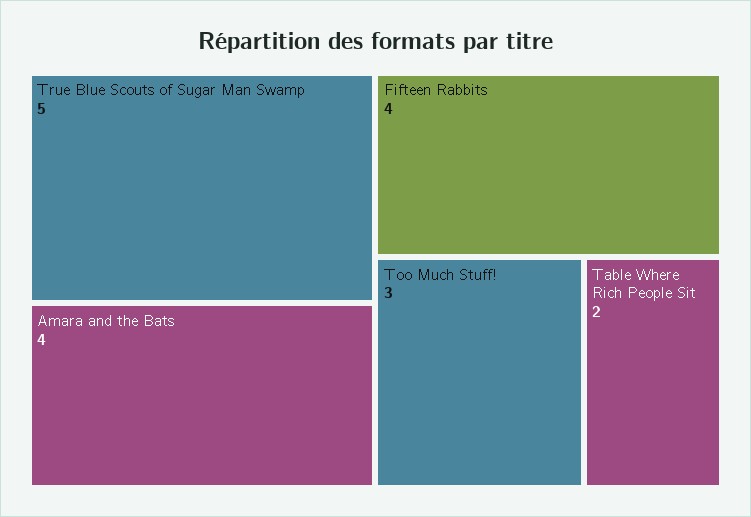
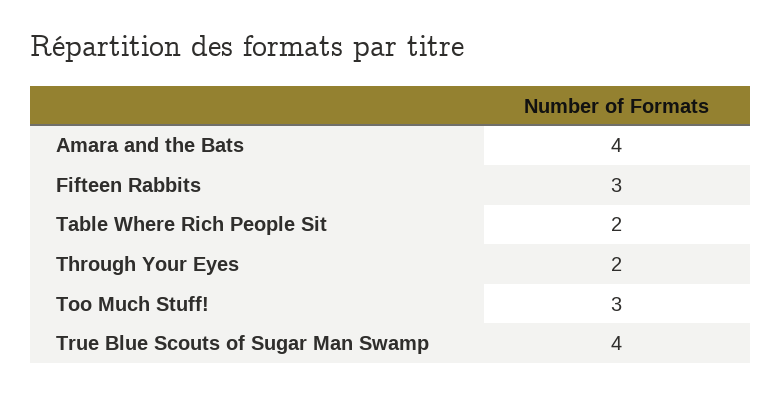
  {
-   "True Blue Scouts of Sugar Man Swamp": 5,
+   "True Blue Scouts of Sugar Man Swamp": 4,
    "Amara and the Bats": 4,
-   "Fifteen Rabbits": 4,
+   "Fifteen Rabbits": 3,
    "Too Much Stuff!": 3,
-   "Table Where Rich People Sit": 2
+   "Table Where Rich People Sit": 2,
+   "Through Your Eyes": 2
  }

